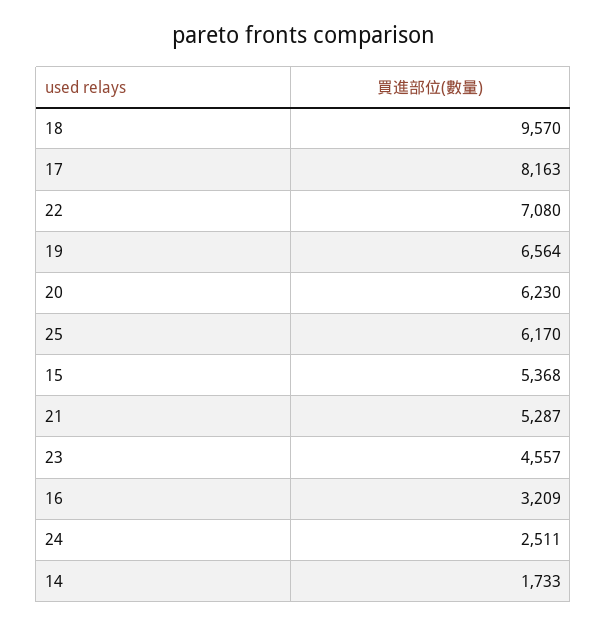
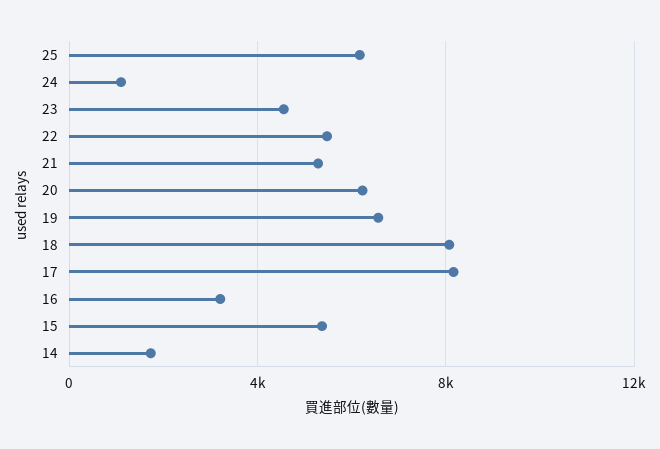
  {
-   "18": 9570,
+   "18": 8000,
    "17": 8163,
-   "22": 7080,
+   "22": 5500,
    "19": 6564,
    "20": 6230,
    "25": 6170,
    "15": 5368,
    "21": 5287,
    "23": 4557,
    "16": 3209,
-   "24": 2511,
+   "24": 1000,
    "14": 1733
  }

